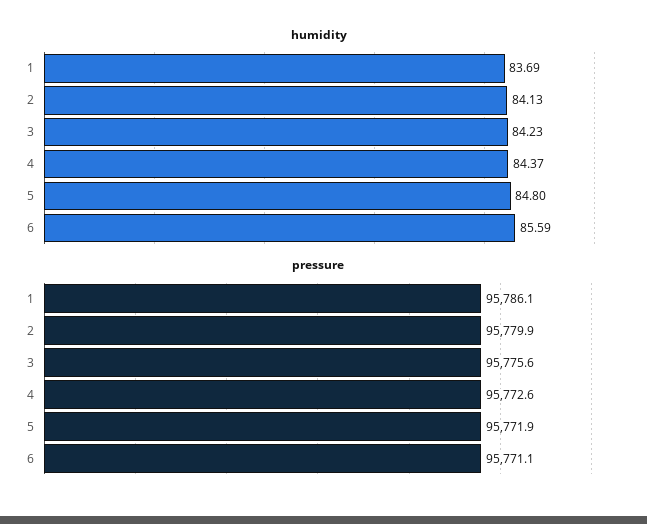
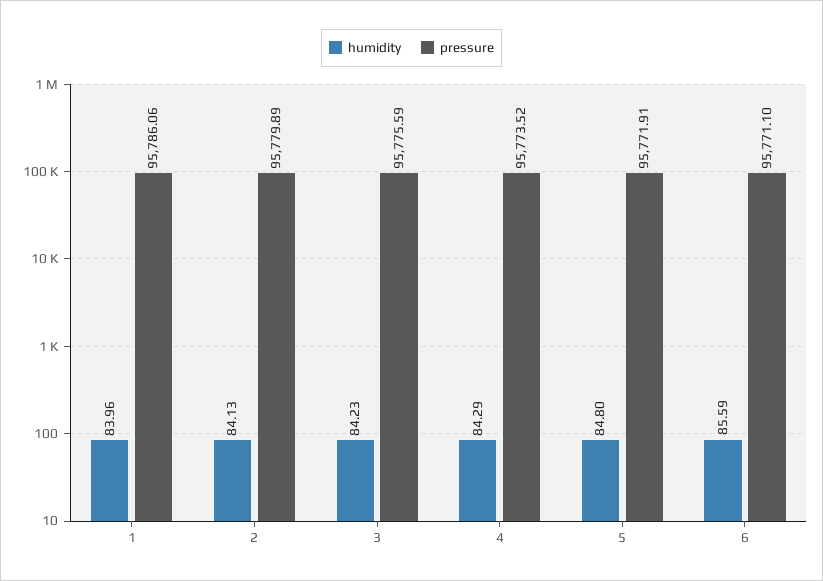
  {
    "humidity": {
-     "1": 83.69,
+     "1": 83.96,
      "2": 84.13,
      "3": 84.23,
-     "4": 84.37,
+     "4": 84.29,
      "5": 84.8,
      "6": 85.59
    },
    "pressure": {
      "1": 95786.06,
      "2": 95779.89,
      "3": 95775.59,
-     "4": 95772.6,
+     "4": 95773.52,
      "5": 95771.91,
      "6": 95771.1
    }
  }

